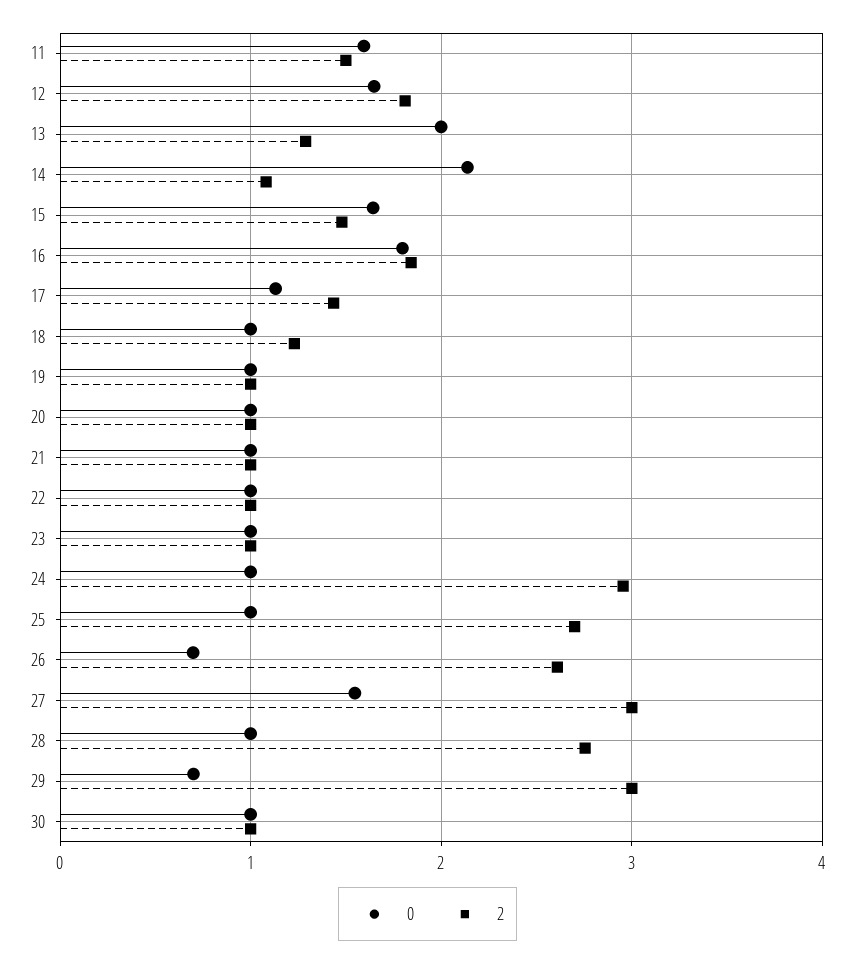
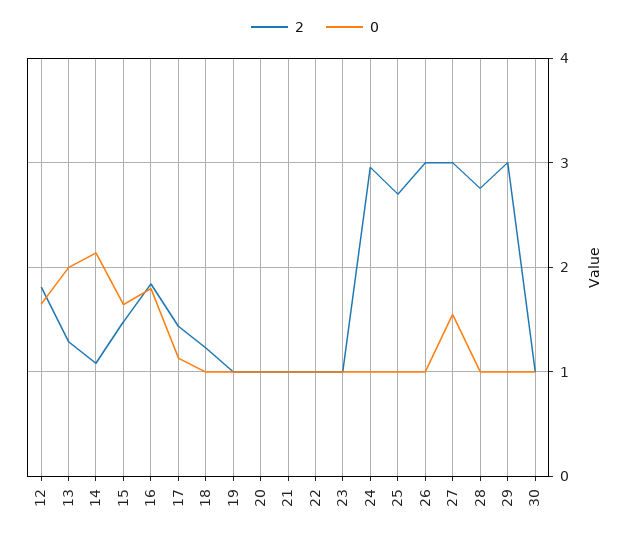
  {
    "0": {
-     "11": 1.6,
      "12": 1.6,
      "13": 2,
      "14": 2.1,
      "15": 1.6,
      "16": 1.8,
      "17": 1.1,
      "18": 1,
      "19": 1,
      "20": 1,
      "21": 1,
      "22": 1,
      "23": 1,
      "24": 1,
      "25": 1,
-     "26": 0.7,
+     "26": 1,
      "27": 1.5,
      "28": 1,
-     "29": 0.7,
+     "29": 1,
      "30": 1
    },
    "2": {
-     "11": 1.5,
      "12": 1.8,
      "13": 1.3,
      "14": 1.1,
      "15": 1.5,
      "16": 1.8,
      "17": 1.4,
      "18": 1.2,
      "19": 1,
      "20": 1,
      "21": 1,
      "22": 1,
      "23": 1,
      "24": 3,
      "25": 2.7,
-     "26": 2.6,
+     "26": 3,
      "27": 3,
      "28": 2.8,
      "29": 3,
      "30": 1
    }
  }

